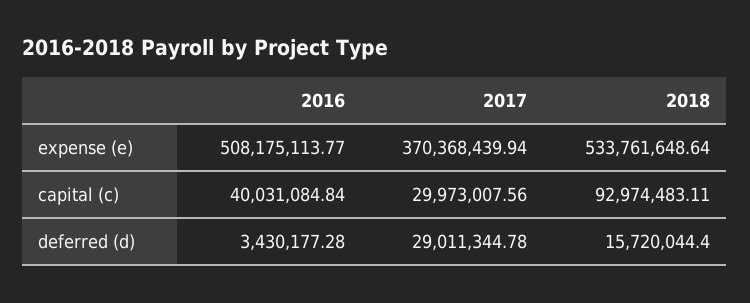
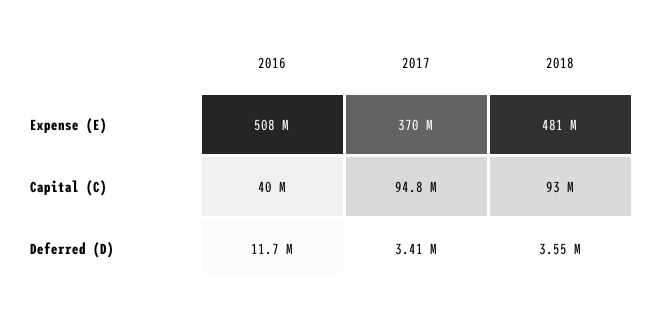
  {
    "2016": {
      "expense (e)": 508175113.77,
      "capital (c)": 40031084.84,
-     "deferred (d)": 3430177.28
+     "deferred (d)": 11700000
    },
    "2017": {
      "expense (e)": 370368439.94,
-     "capital (c)": 29973007.56,
+     "capital (c)": 94800000,
-     "deferred (d)": 29011344.78
+     "deferred (d)": 3410000
    },
    "2018": {
-     "expense (e)": 533761648.64,
+     "expense (e)": 481000000,
      "capital (c)": 92974483.11,
-     "deferred (d)": 15720044.4
+     "deferred (d)": 3550000
    }
  }

